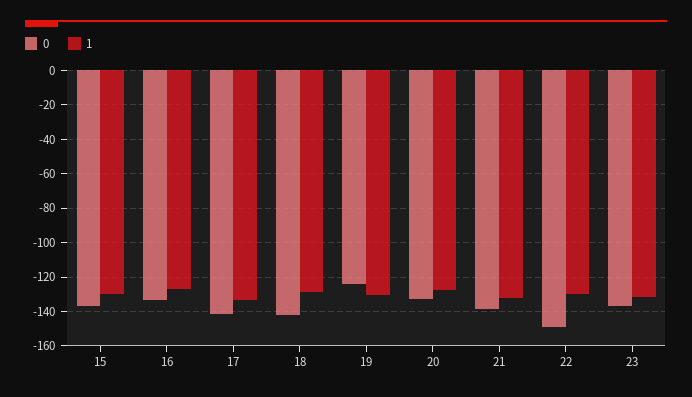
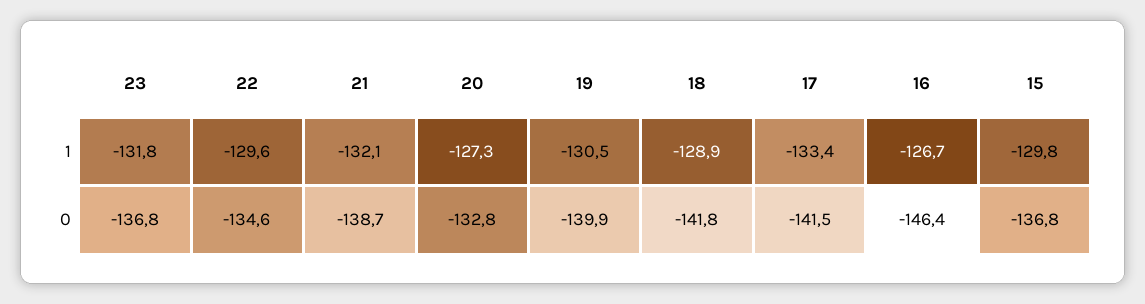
  {
    "0": {
      "15": -136.8,
-     "16": -135,
+     "16": -146.4,
      "17": -141.5,
      "18": -141.8,
-     "19": -125,
+     "19": -139.9,
      "20": -132.8,
      "21": -138.7,
-     "22": -150,
+     "22": -134.6,
      "23": -136.8
    },
    "1": {
      "15": -129.8,
      "16": -126.7,
      "17": -133.4,
      "18": -128.9,
      "19": -130.5,
      "20": -127.3,
      "21": -132.1,
      "22": -129.6,
      "23": -131.8
    }
  }

